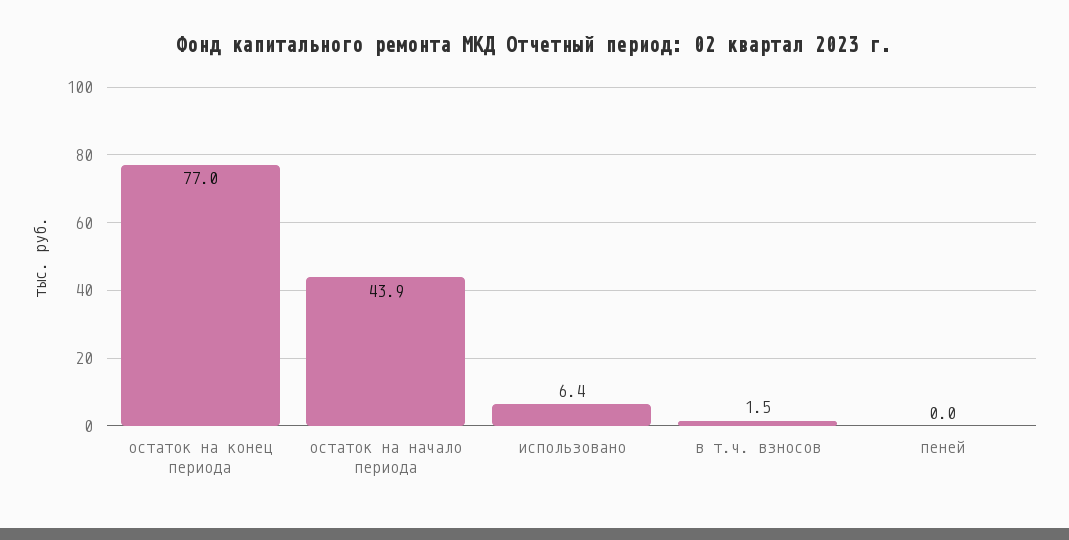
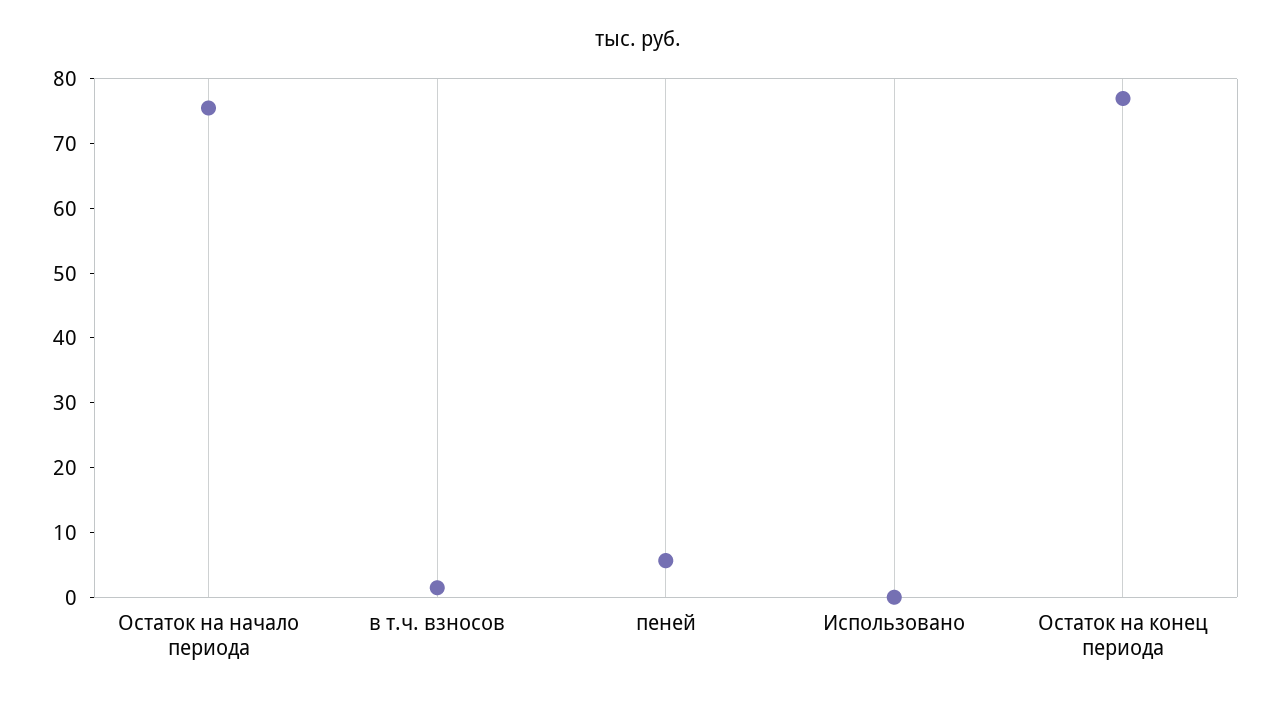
  {
    "остаток на конец периода": 77,
-   "остаток на начало периода": 43.9,
+   "остаток на начало периода": 76,
-   "использовано": 6.4,
+   "использовано": 0,
    "в т.ч. взносов": 1.5,
-   "пеней": 0
+   "пеней": 6
  }

